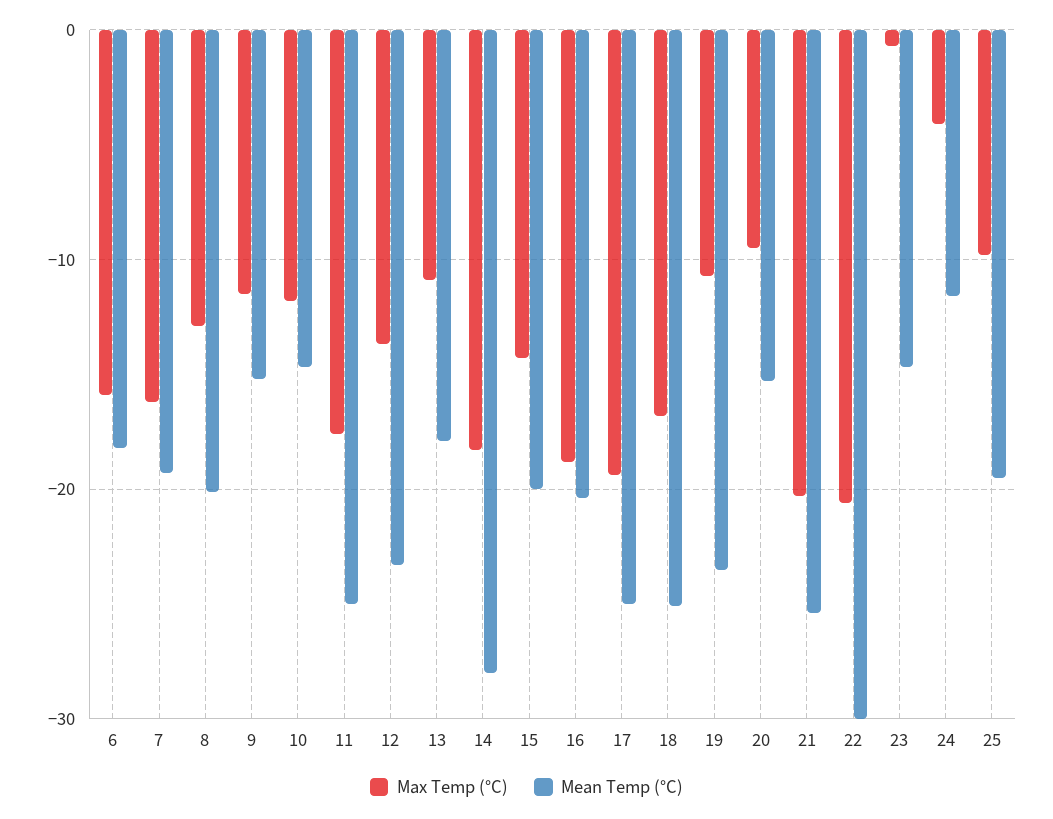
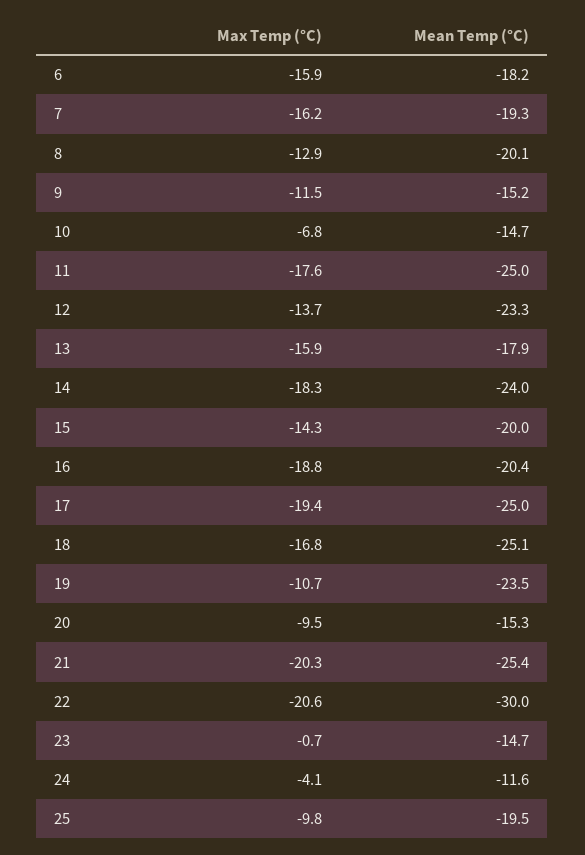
  {
    "Max Temp (°C)": {
      "6": -15.9,
      "7": -16.2,
      "8": -12.9,
      "9": -11.5,
-     "10": -12,
+     "10": -6.8,
      "11": -17.6,
      "12": -13.7,
-     "13": -11,
+     "13": -15.9,
      "14": -18.3,
      "15": -14.3,
      "16": -18.8,
      "17": -19.4,
      "18": -16.8,
      "19": -10.7,
      "20": -9.5,
      "21": -20.3,
      "22": -20.6,
      "23": -0.7,
      "24": -4.1,
      "25": -9.8
    },
    "Mean Temp (°C)": {
      "6": -18.2,
      "7": -19.3,
      "8": -20.1,
      "9": -15.2,
      "10": -14.7,
      "11": -25,
      "12": -23.3,
      "13": -17.9,
-     "14": -28,
+     "14": -24,
      "15": -20,
      "16": -20.4,
      "17": -25,
      "18": -25.1,
      "19": -23.5,
      "20": -15.3,
      "21": -25.4,
      "22": -30,
      "23": -14.7,
      "24": -11.6,
      "25": -19.5
    }
  }

